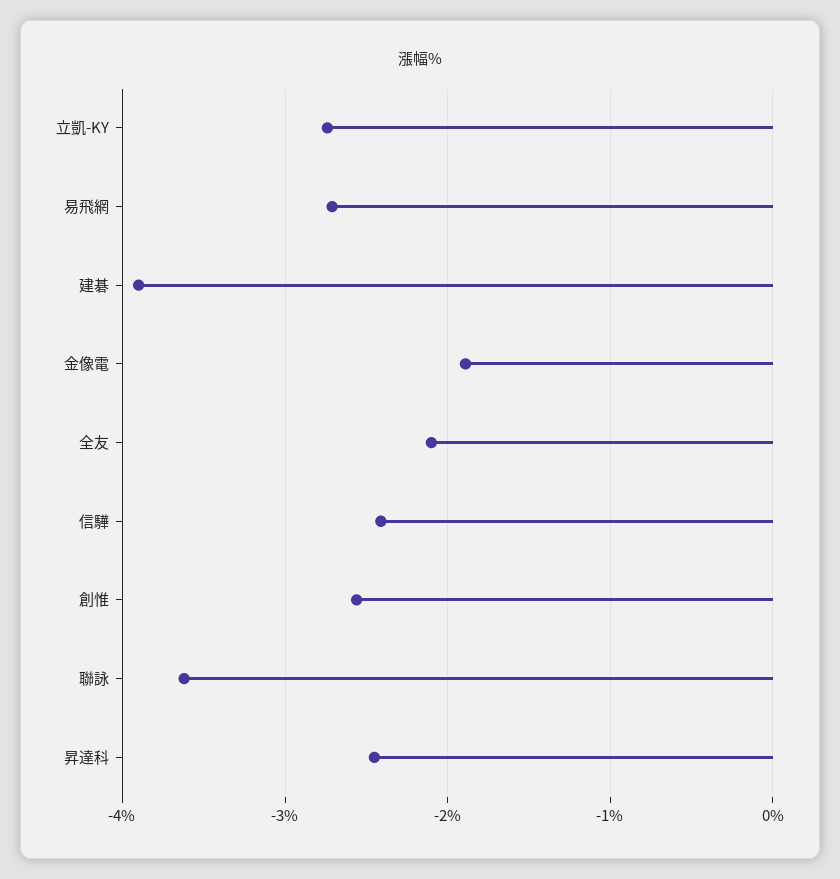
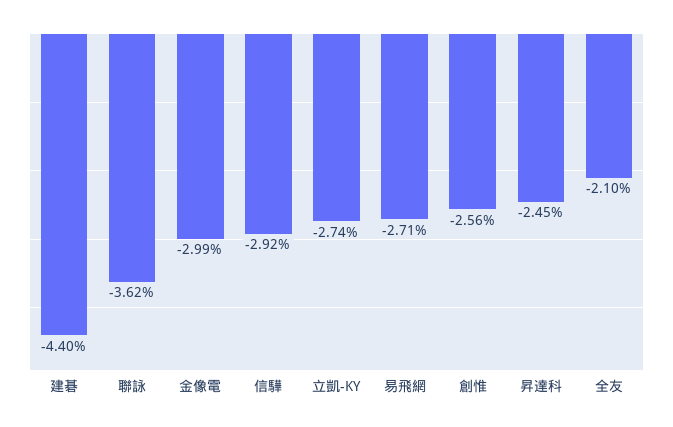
  {
    "立凱-KY": -2.74,
    "易飛網": -2.71,
-   "建碁": -3.9,
+   "建碁": -4.4,
-   "金像電": -1.9,
+   "金像電": -2.99,
    "全友": -2.1,
-   "信驊": -2.4,
+   "信驊": -2.92,
    "創惟": -2.56,
    "聯詠": -3.62,
    "昇達科": -2.45
  }

